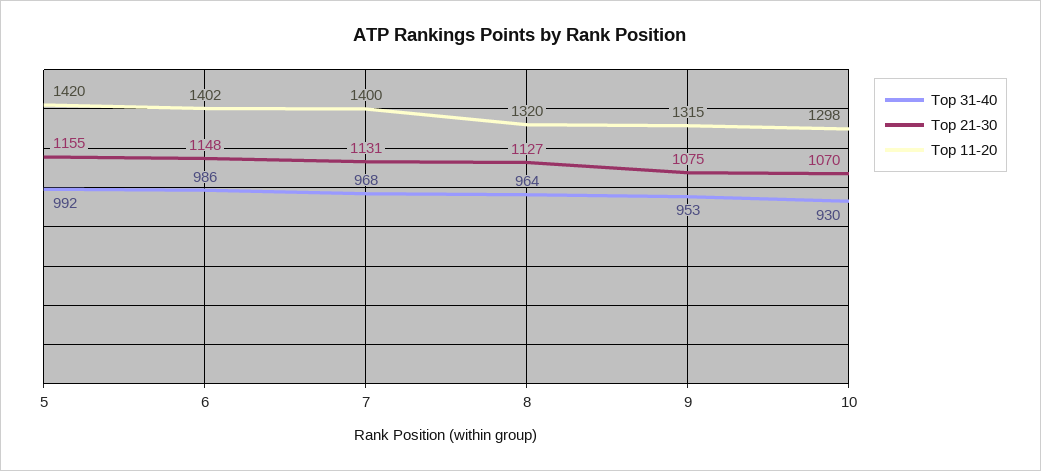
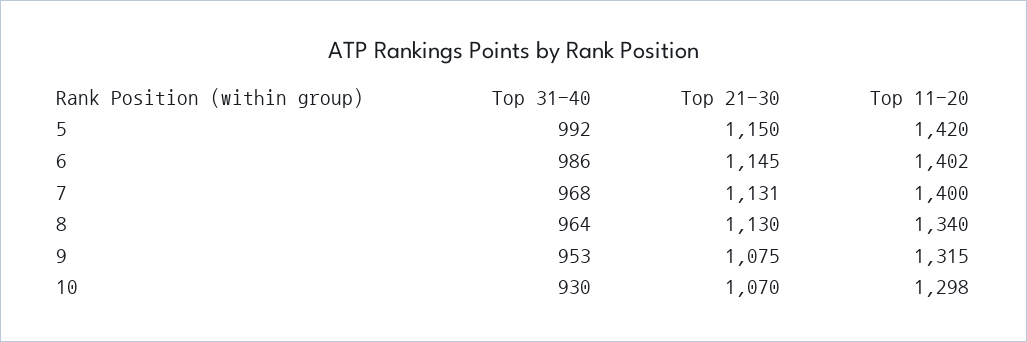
  {
    "Top 31-40": {
      "5": 992,
      "6": 986,
      "7": 968,
      "8": 964,
      "9": 953,
      "10": 930
    },
    "Top 21-30": {
-     "5": 1155,
+     "5": 1150,
-     "6": 1148,
+     "6": 1145,
      "7": 1131,
-     "8": 1127,
+     "8": 1130,
      "9": 1075,
      "10": 1070
    },
    "Top 11-20": {
      "5": 1420,
      "6": 1402,
      "7": 1400,
-     "8": 1320,
+     "8": 1340,
      "9": 1315,
      "10": 1298
    }
  }

